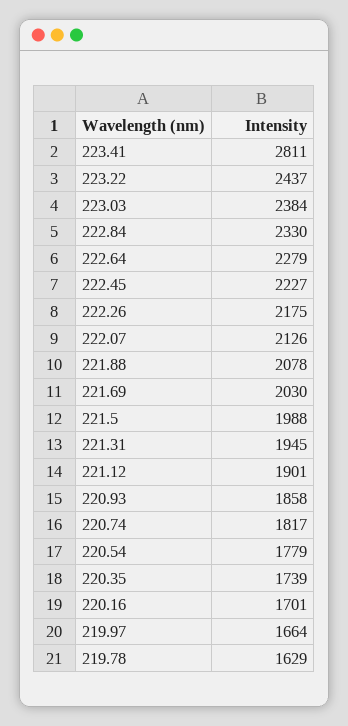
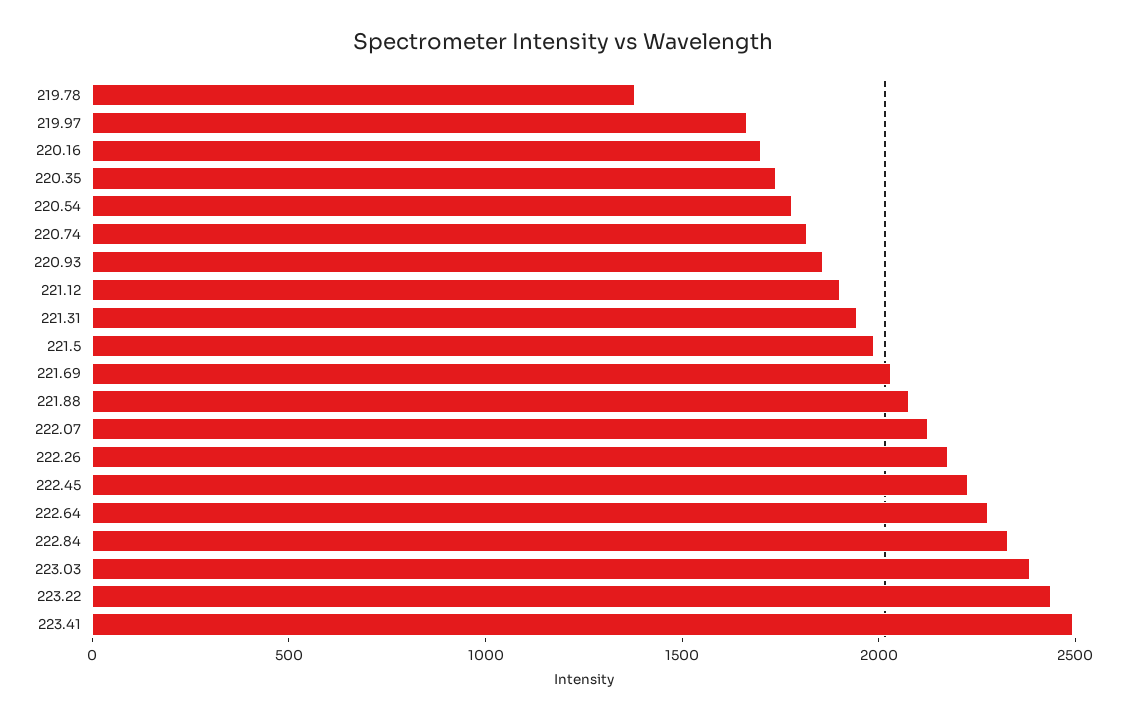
  {
-   "223.41": 2811,
+   "223.41": 2500,
    "223.22": 2437,
    "223.03": 2384,
    "222.84": 2330,
    "222.64": 2279,
    "222.45": 2227,
    "222.26": 2175,
    "222.07": 2126,
    "221.88": 2078,
    "221.69": 2030,
    "221.5": 1988,
    "221.31": 1945,
    "221.12": 1901,
    "220.93": 1858,
    "220.74": 1817,
    "220.54": 1779,
    "220.35": 1739,
    "220.16": 1701,
    "219.97": 1664,
-   "219.78": 1629
+   "219.78": 1400
  }

